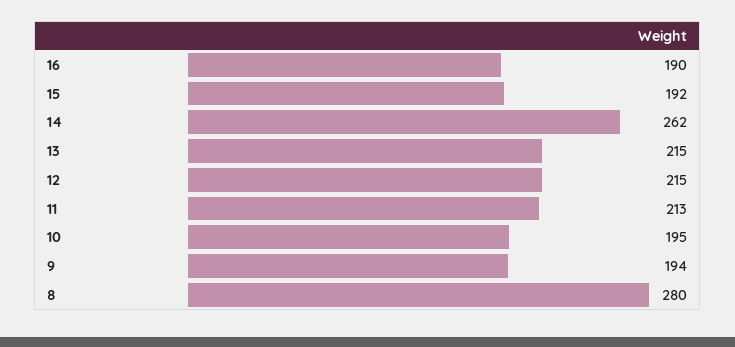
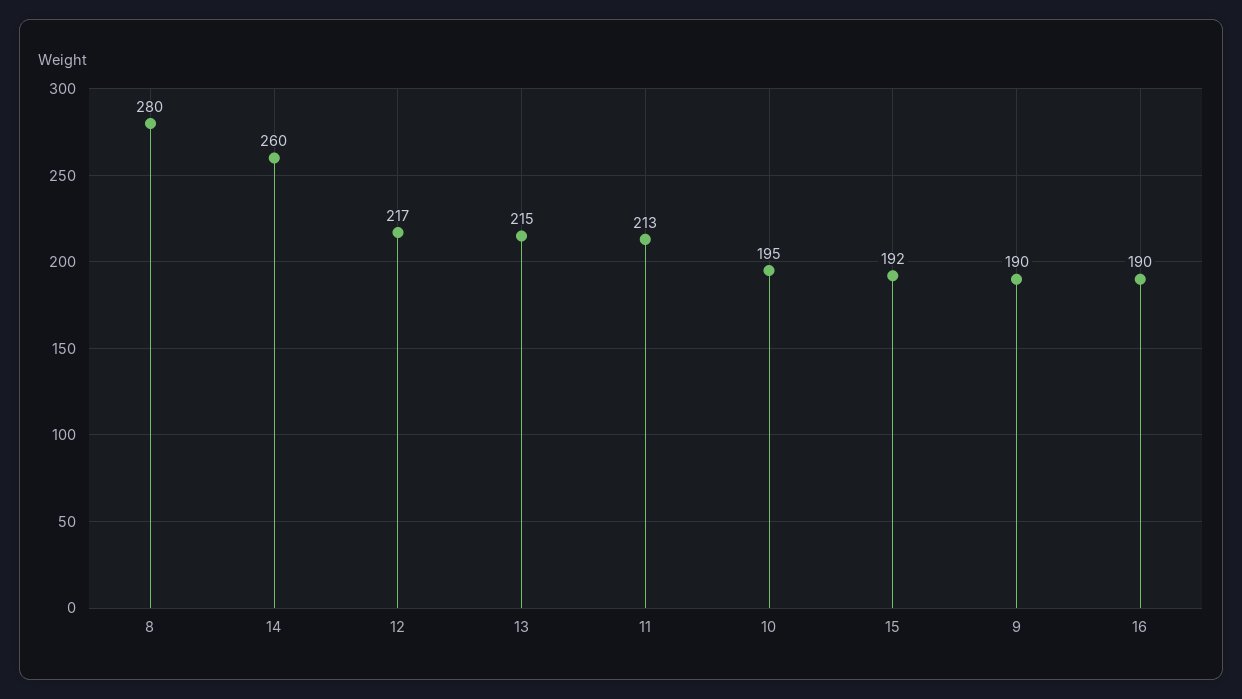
  {
    "16": 190,
    "15": 192,
-   "14": 262,
+   "14": 260,
    "13": 215,
-   "12": 215,
+   "12": 217,
    "11": 213,
    "10": 195,
-   "9": 194,
+   "9": 190,
    "8": 280
  }

